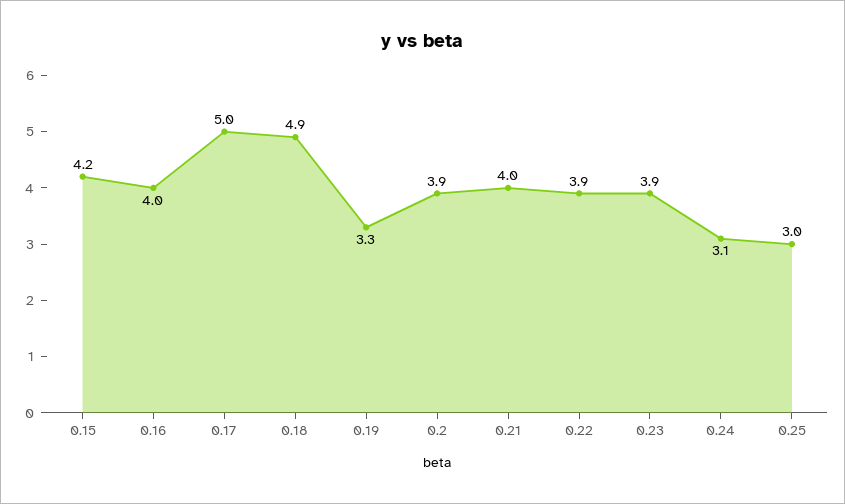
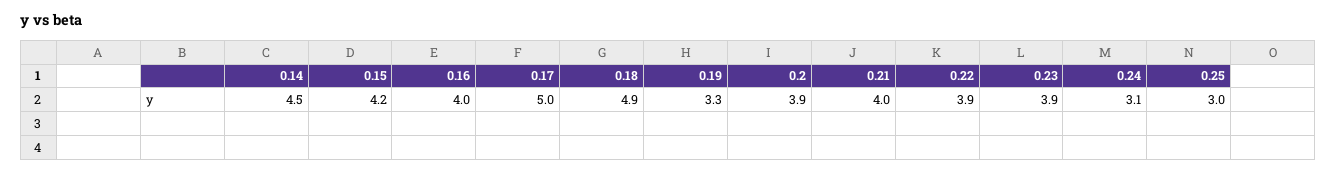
  {
    "0.15": 4.2,
    "0.16": 4,
    "0.17": 5,
    "0.18": 4.9,
    "0.19": 3.3,
    "0.2": 3.9,
    "0.21": 4,
    "0.22": 3.9,
    "0.23": 3.9,
    "0.24": 3.1,
-   "0.25": 3
+   "0.25": 3,
+   "0.14": 4.5
  }

